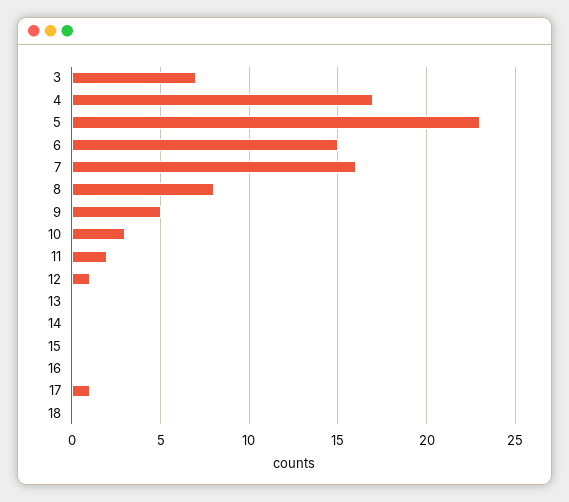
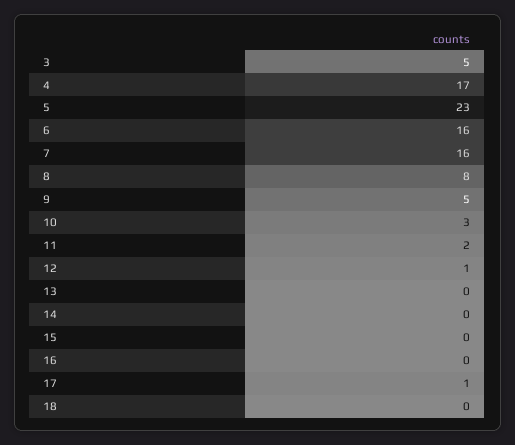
  {
-   "3": 7,
+   "3": 5,
    "4": 17,
    "5": 23,
-   "6": 15,
+   "6": 16,
    "7": 16,
    "8": 8,
    "9": 5,
    "10": 3,
    "11": 2,
    "12": 1,
    "13": 0,
    "14": 0,
    "15": 0,
    "16": 0,
    "17": 1,
    "18": 0
  }

